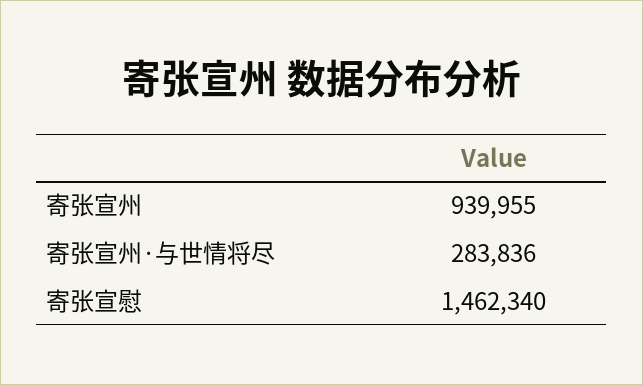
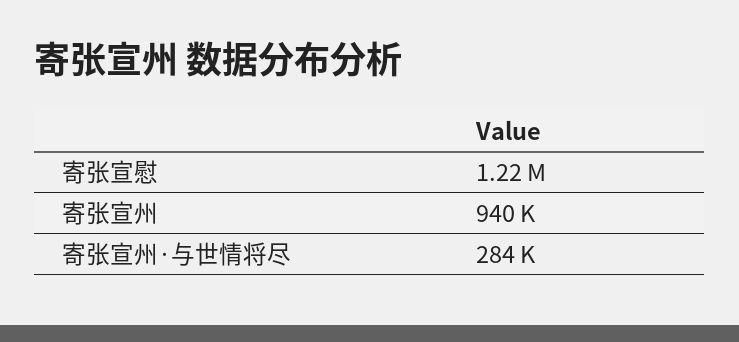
  {
    "寄张宣州": 939955,
    "寄张宣州·与世情将尽": 283836,
-   "寄张宣慰": 1462340
+   "寄张宣慰": 1220000
  }

